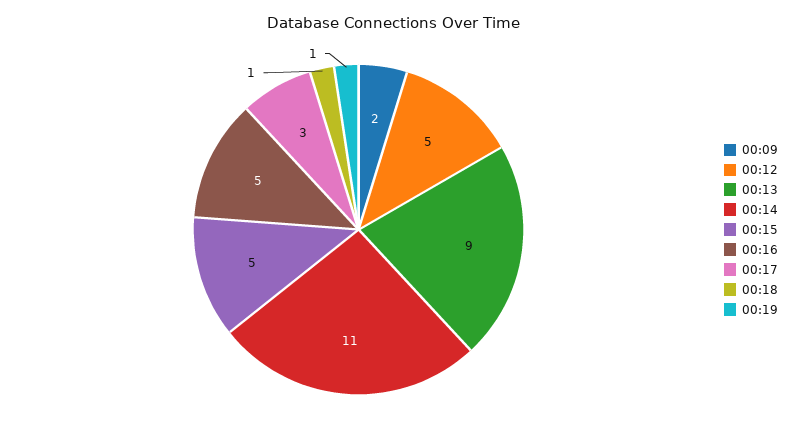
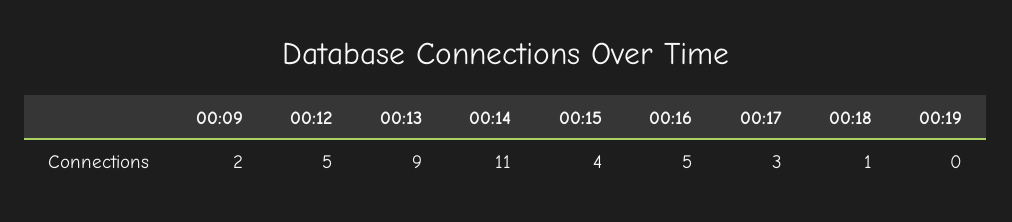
  {
    "00:09": 2,
    "00:12": 5,
    "00:13": 9,
    "00:14": 11,
-   "00:15": 5,
+   "00:15": 4,
    "00:16": 5,
    "00:17": 3,
    "00:18": 1,
-   "00:19": 1
+   "00:19": 0
  }

